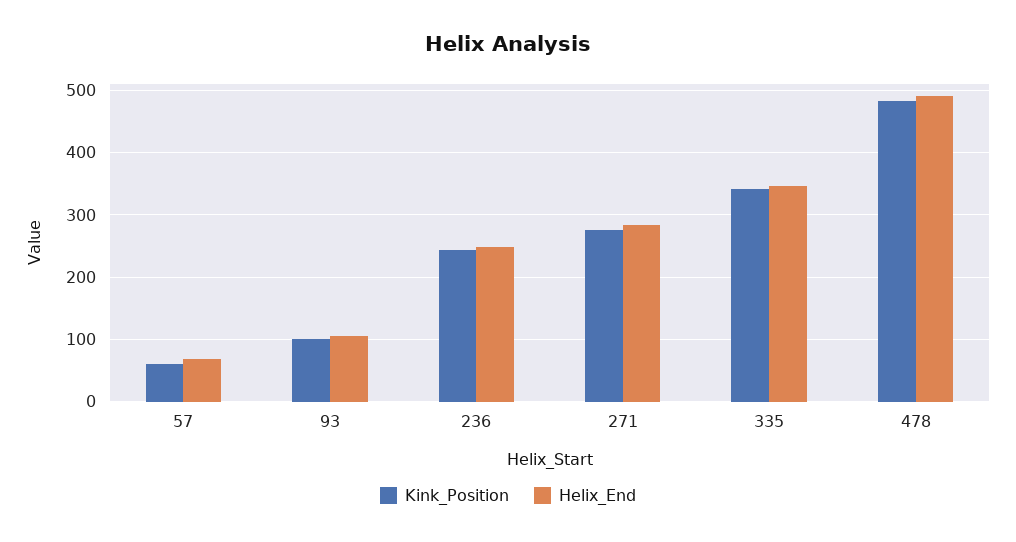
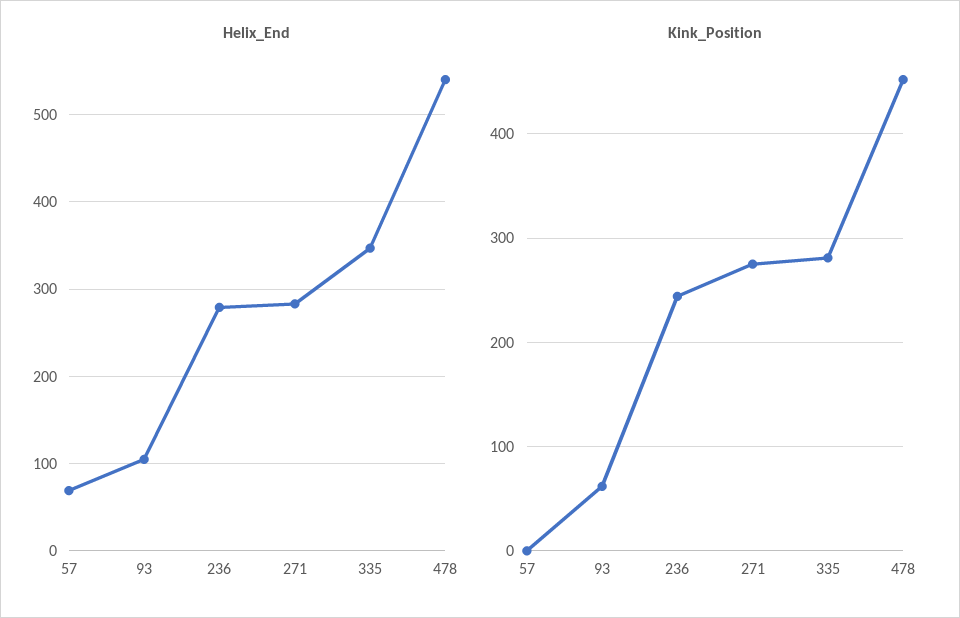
  {
    "Kink_Position": {
-     "57": 60,
+     "57": 0,
-     "93": 100,
+     "93": 60,
      "236": 240,
      "271": 280,
-     "335": 340,
+     "335": 280,
-     "478": 480
+     "478": 450
    },
    "Helix_End": {
      "57": 70,
      "93": 110,
-     "236": 250,
+     "236": 280,
      "271": 280,
      "335": 350,
-     "478": 490
+     "478": 540
    }
  }

